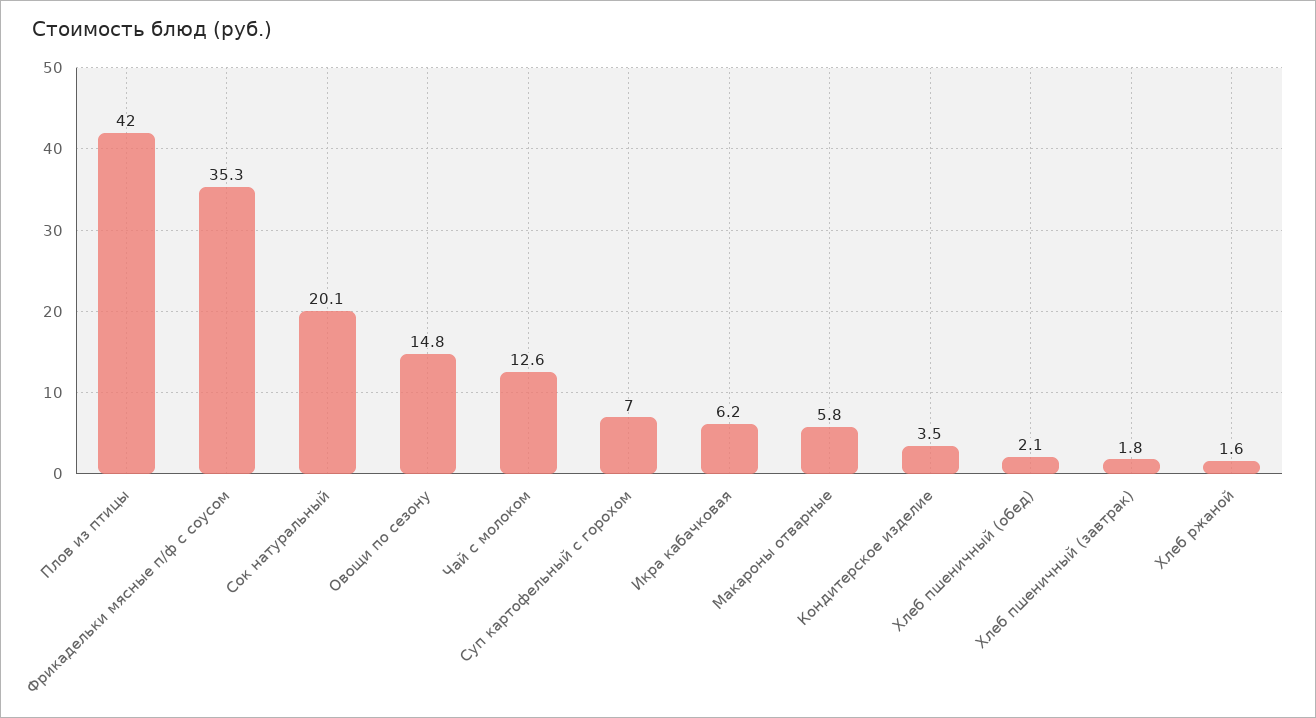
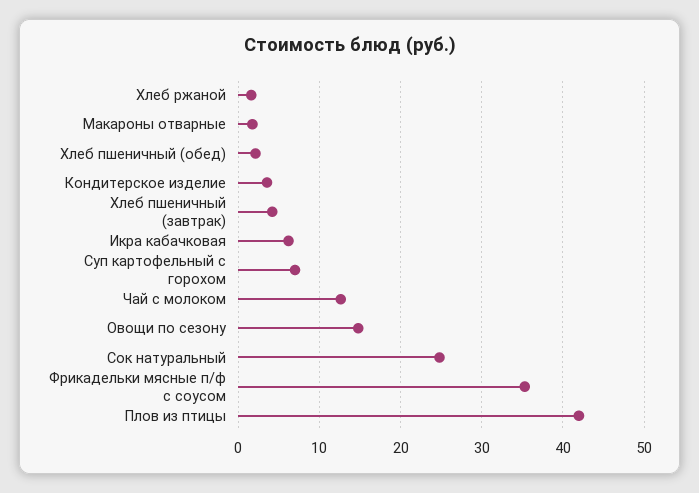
  {
    "Плов из птицы": 42,
    "Фрикадельки мясные п/ф с соусом": 35.3,
-   "Сок натуральный": 20.1,
+   "Сок натуральный": 25,
    "Овощи по сезону": 14.8,
    "Чай с молоком": 12.6,
    "Суп картофельный с горохом": 7,
    "Икра кабачковая": 6.2,
-   "Макароны отварные": 5.8,
+   "Макароны отварные": 2,
    "Кондитерское изделие": 3.5,
    "Хлеб пшеничный (обед)": 2.1,
-   "Хлеб пшеничный (завтрак)": 1.8,
+   "Хлеб пшеничный (завтрак)": 4,
    "Хлеб ржаной": 1.6
  }

